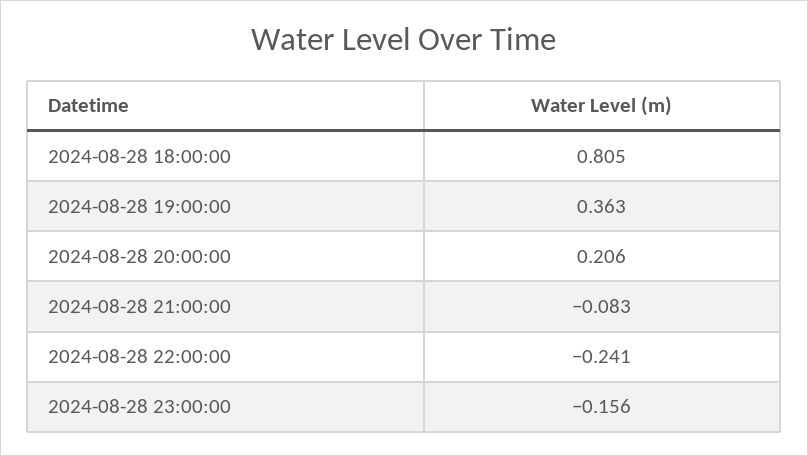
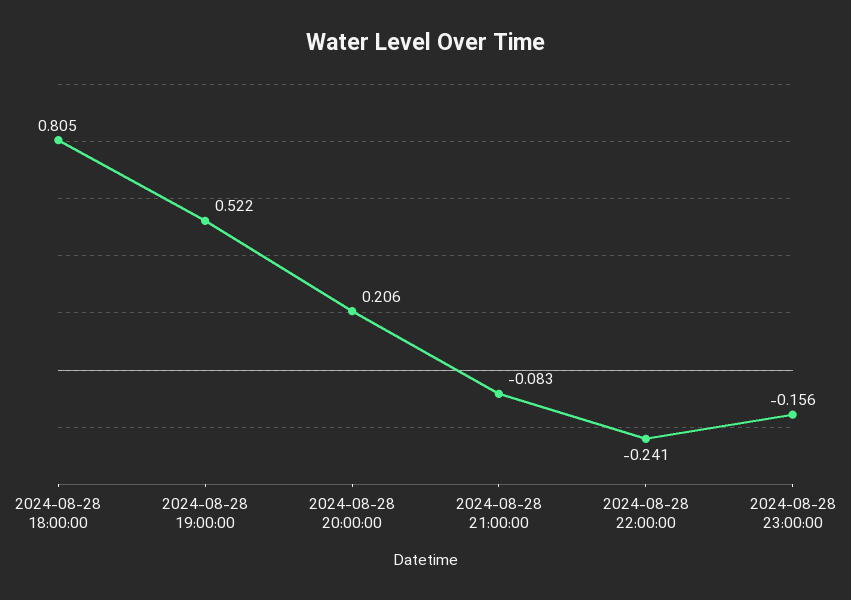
  {
    "2024-08-28 18:00:00": 0.805,
-   "2024-08-28 19:00:00": 0.363,
+   "2024-08-28 19:00:00": 0.522,
    "2024-08-28 20:00:00": 0.206,
    "2024-08-28 21:00:00": -0.083,
    "2024-08-28 22:00:00": -0.241,
    "2024-08-28 23:00:00": -0.156
  }

